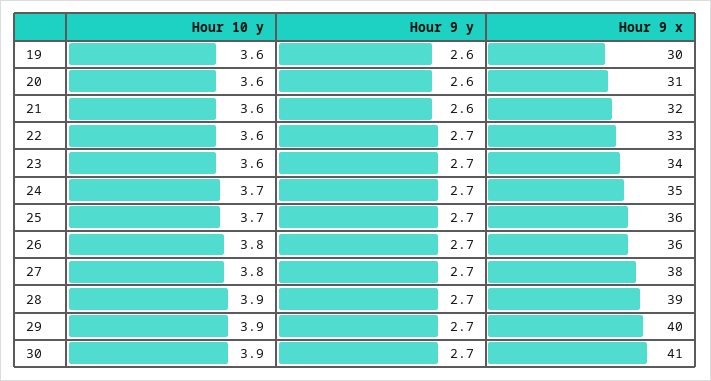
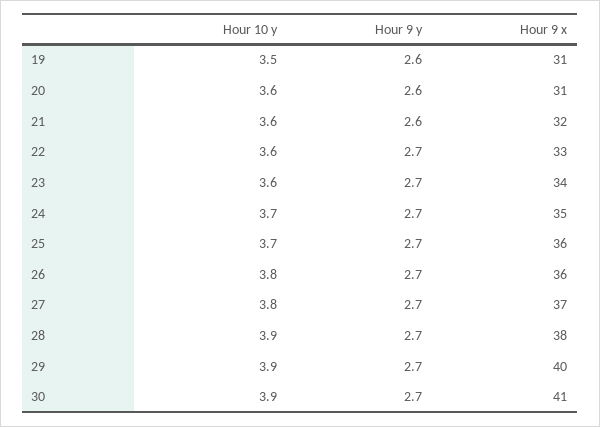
  {
    "Hour 10 y": {
-     "19": 3.6,
+     "19": 3.5,
      "20": 3.6,
      "21": 3.6,
      "22": 3.6,
      "23": 3.6,
      "24": 3.7,
      "25": 3.7,
      "26": 3.8,
      "27": 3.8,
      "28": 3.9,
      "29": 3.9,
      "30": 3.9
    },
    "Hour 9 y": {
      "19": 2.6,
      "20": 2.6,
      "21": 2.6,
      "22": 2.7,
      "23": 2.7,
      "24": 2.7,
      "25": 2.7,
      "26": 2.7,
      "27": 2.7,
      "28": 2.7,
      "29": 2.7,
      "30": 2.7
    },
    "Hour 9 x": {
-     "19": 30,
+     "19": 31,
      "20": 31,
      "21": 32,
      "22": 33,
      "23": 34,
      "24": 35,
      "25": 36,
      "26": 36,
-     "27": 38,
+     "27": 37,
-     "28": 39,
+     "28": 38,
      "29": 40,
      "30": 41
    }
  }

